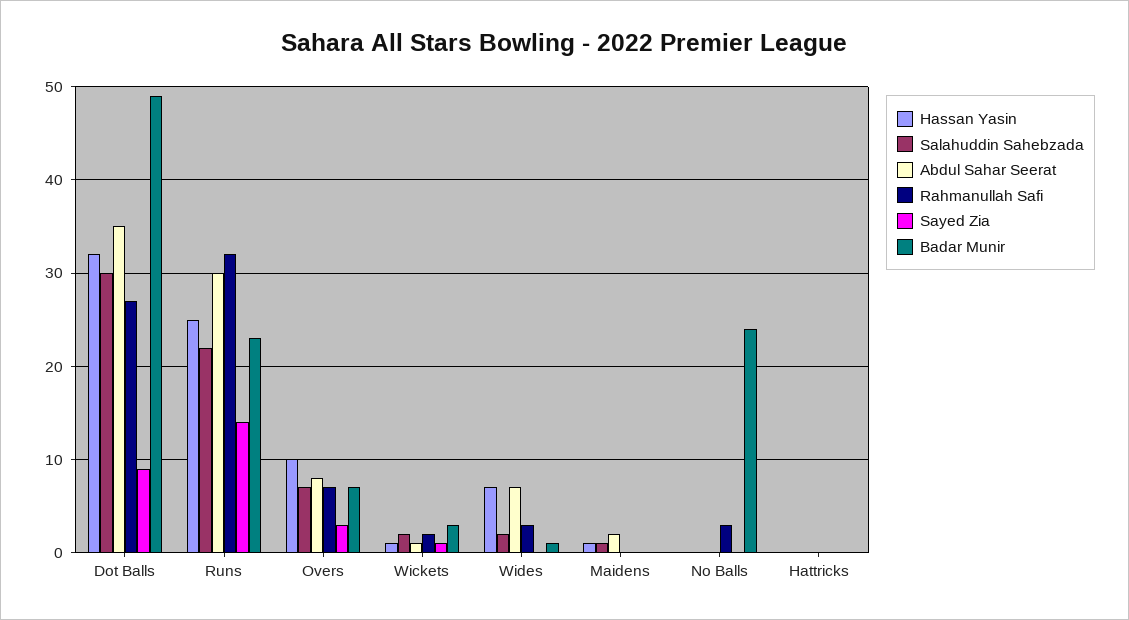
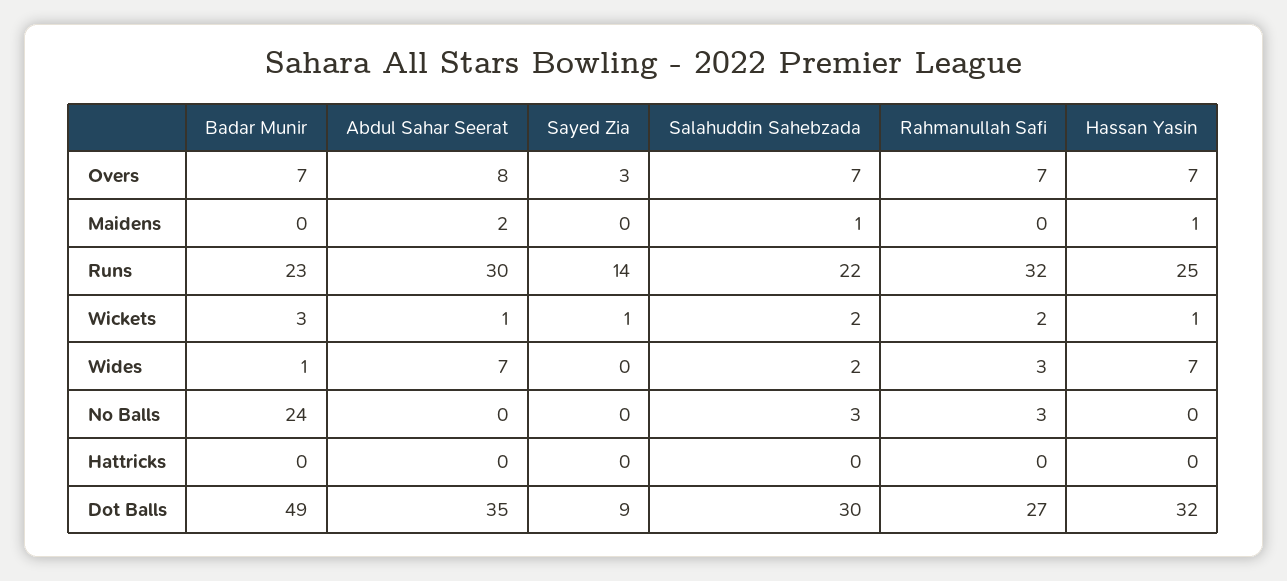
  {
    "Hassan Yasin": {
      "Dot Balls": 32,
      "Runs": 25,
-     "Overs": 10,
+     "Overs": 7,
      "Wickets": 1,
      "Wides": 7,
      "Maidens": 1,
      "No Balls": 0,
      "Hattricks": 0
    },
    "Salahuddin Sahebzada": {
      "Dot Balls": 30,
      "Runs": 22,
      "Overs": 7,
      "Wickets": 2,
      "Wides": 2,
      "Maidens": 1,
-     "No Balls": 0,
+     "No Balls": 3,
      "Hattricks": 0
    },
    "Abdul Sahar Seerat": {
      "Dot Balls": 35,
      "Runs": 30,
      "Overs": 8,
      "Wickets": 1,
      "Wides": 7,
      "Maidens": 2,
      "No Balls": 0,
      "Hattricks": 0
    },
    "Rahmanullah Safi": {
      "Dot Balls": 27,
      "Runs": 32,
      "Overs": 7,
      "Wickets": 2,
      "Wides": 3,
      "Maidens": 0,
      "No Balls": 3,
      "Hattricks": 0
    },
    "Sayed Zia": {
      "Dot Balls": 9,
      "Runs": 14,
      "Overs": 3,
      "Wickets": 1,
      "Wides": 0,
      "Maidens": 0,
      "No Balls": 0,
      "Hattricks": 0
    },
    "Badar Munir": {
      "Dot Balls": 49,
      "Runs": 23,
      "Overs": 7,
      "Wickets": 3,
      "Wides": 1,
      "Maidens": 0,
      "No Balls": 24,
      "Hattricks": 0
    }
  }

